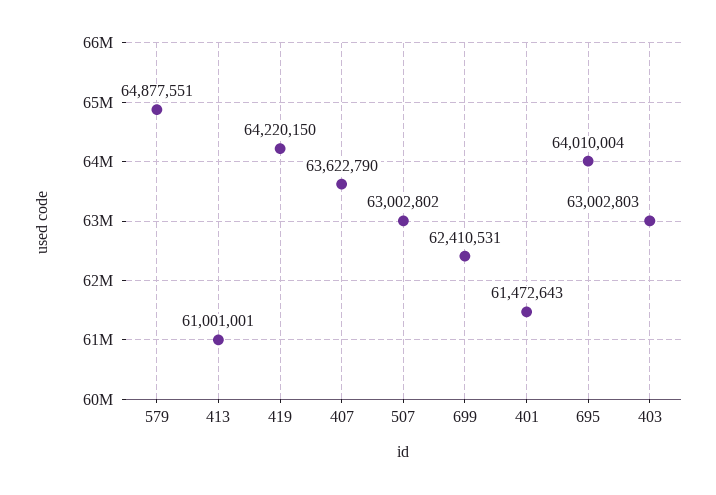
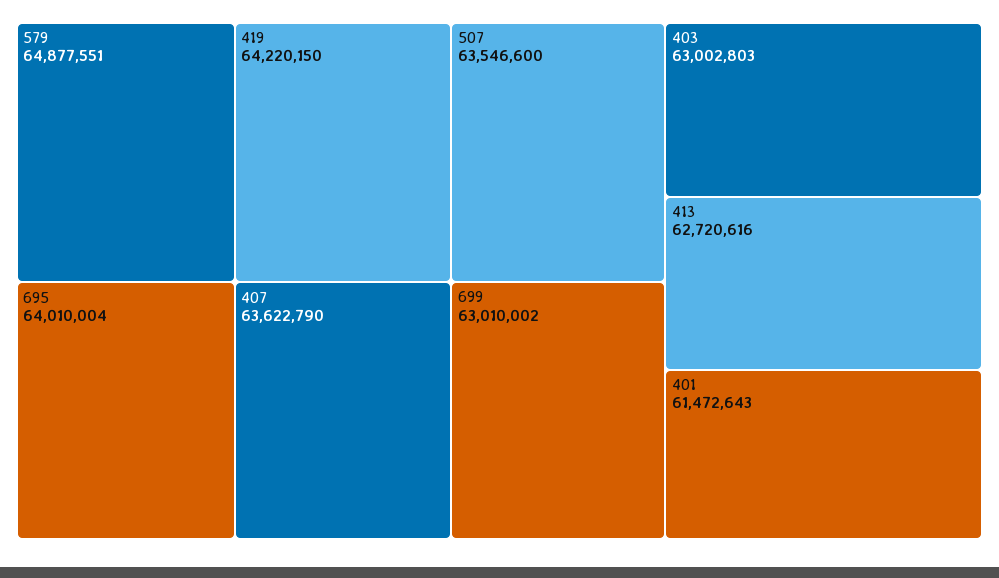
  {
    "579": 64877551,
-   "413": 61001001,
+   "413": 62720616,
    "419": 64220150,
    "407": 63622790,
-   "507": 63002802,
+   "507": 63546600,
-   "699": 62410531,
+   "699": 63010002,
    "401": 61472643,
    "695": 64010004,
    "403": 63002803
  }

